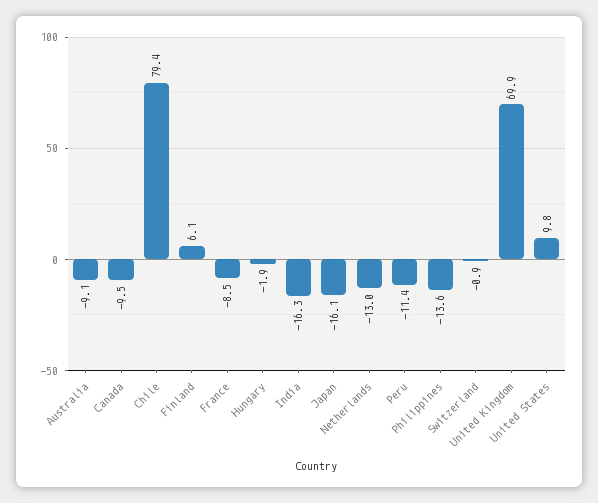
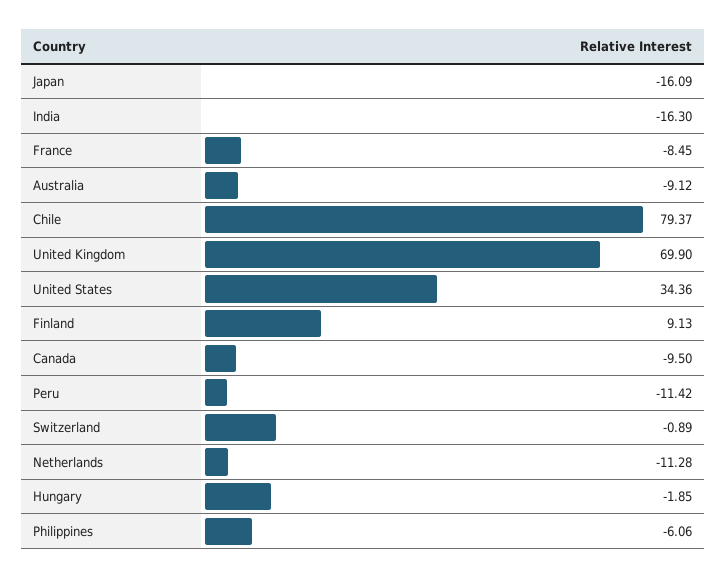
  {
    "Australia": -9.12,
    "Canada": -9.5,
    "Chile": 79.37,
-   "Finland": 6.1,
+   "Finland": 9.13,
    "France": -8.45,
    "Hungary": -1.85,
    "India": -16.3,
    "Japan": -16.09,
-   "Netherlands": -13,
+   "Netherlands": -11.28,
    "Peru": -11.42,
-   "Philippines": -13.6,
+   "Philippines": -6.06,
    "Switzerland": -0.89,
    "United Kingdom": 69.9,
-   "United States": 9.8
+   "United States": 34.36
  }

